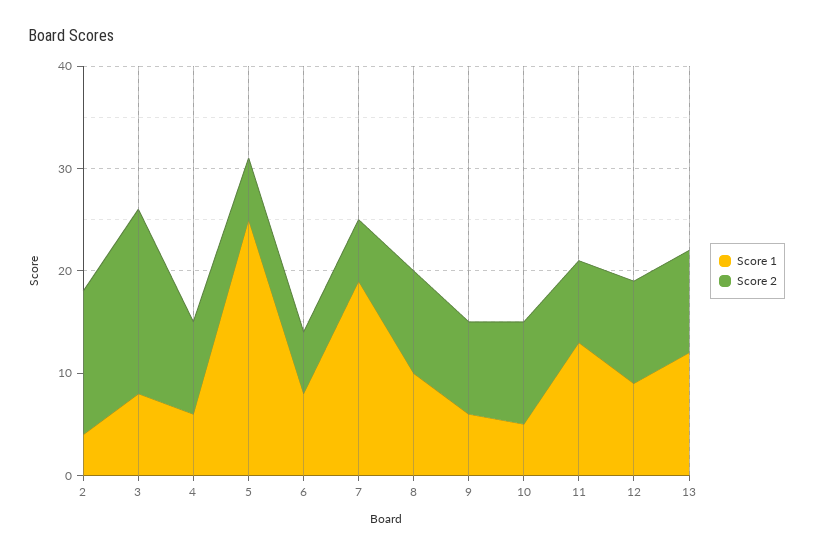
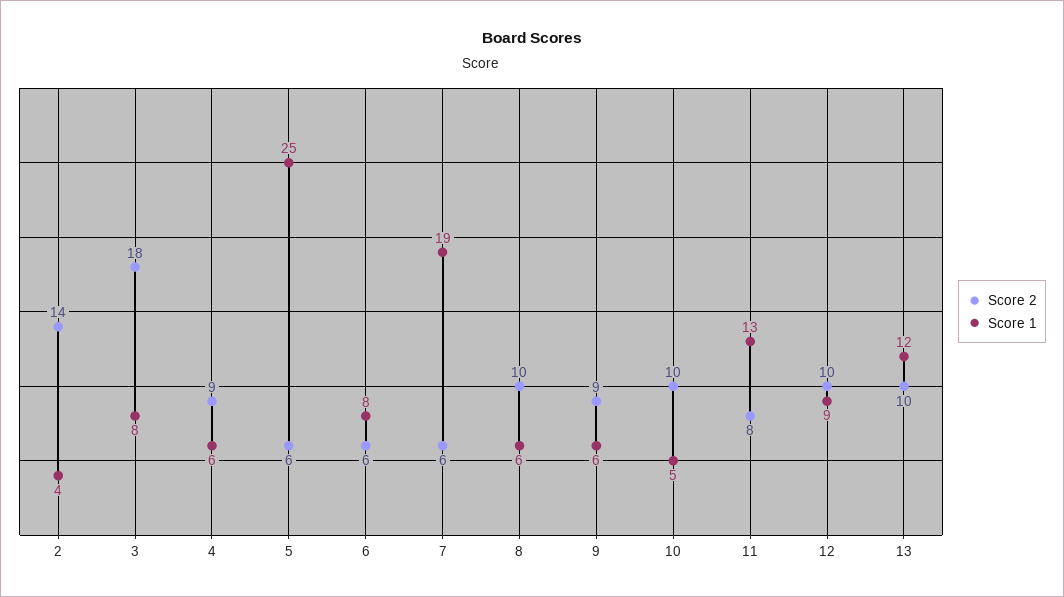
  {
    "Score 1": {
      "2": 4,
      "3": 8,
      "4": 6,
      "5": 25,
      "6": 8,
      "7": 19,
-     "8": 10,
+     "8": 6,
      "9": 6,
      "10": 5,
      "11": 13,
      "12": 9,
      "13": 12
    },
    "Score 2": {
      "2": 14,
      "3": 18,
      "4": 9,
      "5": 6,
      "6": 6,
      "7": 6,
      "8": 10,
      "9": 9,
      "10": 10,
      "11": 8,
      "12": 10,
      "13": 10
    }
  }

